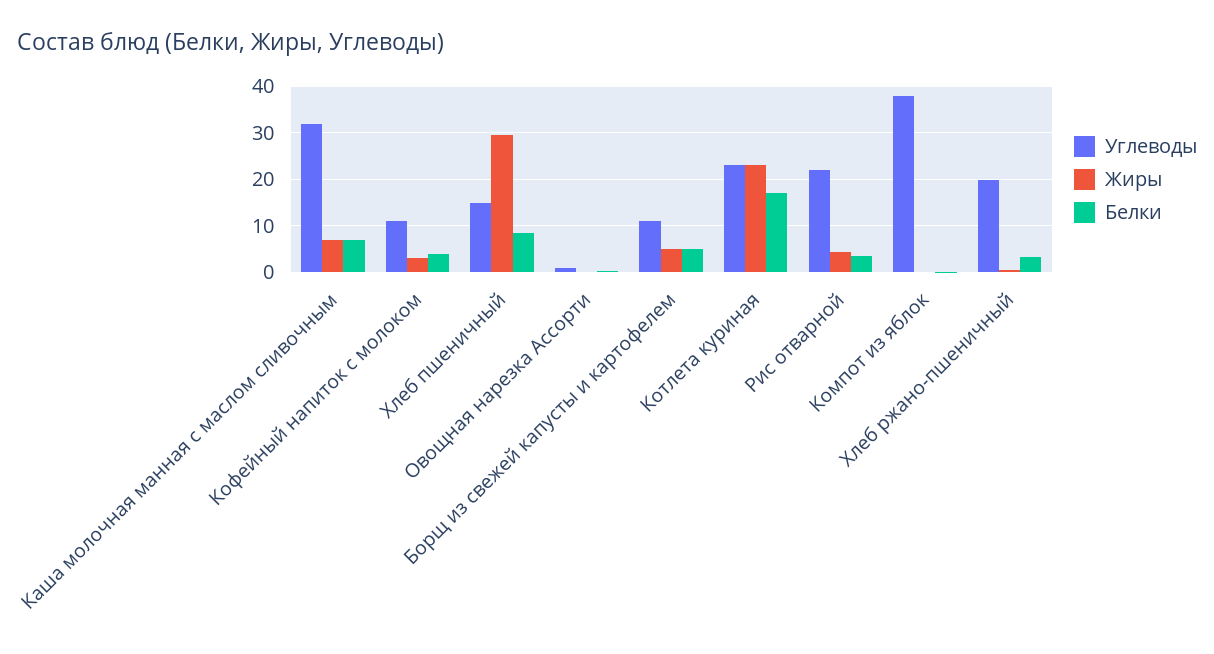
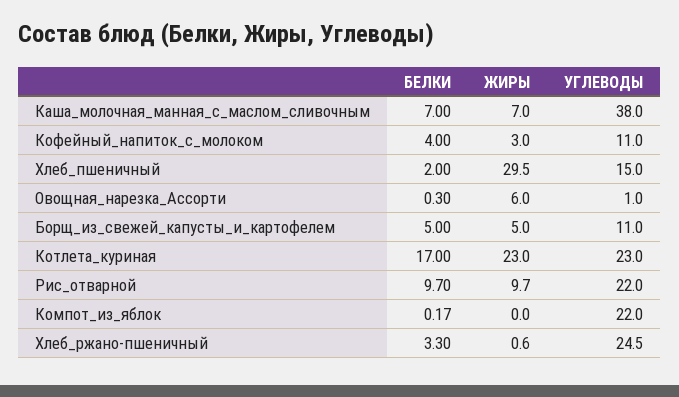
  {
    "Углеводы": {
-     "Каша молочная манная с маслом сливочным": 32,
+     "Каша молочная манная с маслом сливочным": 38,
      "Кофейный напиток с молоком": 11,
      "Хлеб пшеничный": 15,
      "Овощная нарезка Ассорти": 1,
      "Борщ из свежей капусты и картофелем": 11,
      "Котлета куриная": 23,
      "Рис отварной": 22,
-     "Компот из яблок": 38,
+     "Компот из яблок": 22,
-     "Хлеб ржано-пшеничный": 20
+     "Хлеб ржано-пшеничный": 24.5
    },
    "Жиры": {
      "Каша молочная манная с маслом сливочным": 7,
      "Кофейный напиток с молоком": 3,
      "Хлеб пшеничный": 29.5,
-     "Овощная нарезка Ассорти": 0,
+     "Овощная нарезка Ассорти": 6,
      "Борщ из свежей капусты и картофелем": 5,
      "Котлета куриная": 23,
-     "Рис отварной": 4,
+     "Рис отварной": 9.7,
      "Компот из яблок": 0,
      "Хлеб ржано-пшеничный": 0.6
    },
    "Белки": {
      "Каша молочная манная с маслом сливочным": 7,
      "Кофейный напиток с молоком": 4,
-     "Хлеб пшеничный": 8,
+     "Хлеб пшеничный": 2,
      "Овощная нарезка Ассорти": 0.3,
      "Борщ из свежей капусты и картофелем": 5,
      "Котлета куриная": 17,
-     "Рис отварной": 4,
+     "Рис отварной": 9.7,
      "Компот из яблок": 0.17,
      "Хлеб ржано-пшеничный": 3.3
    }
  }

